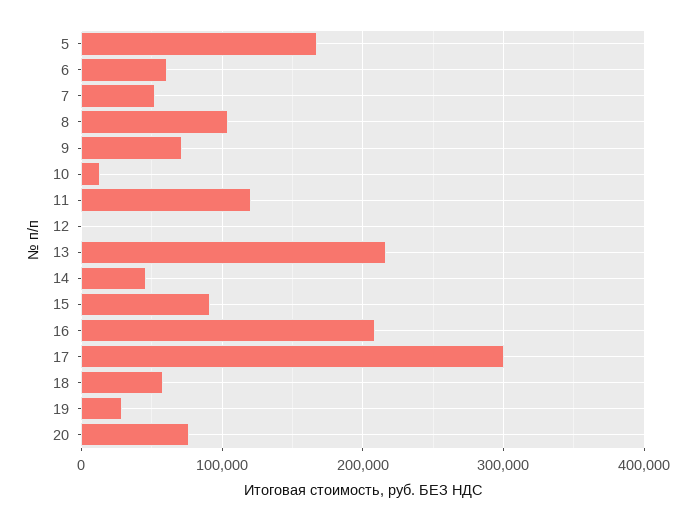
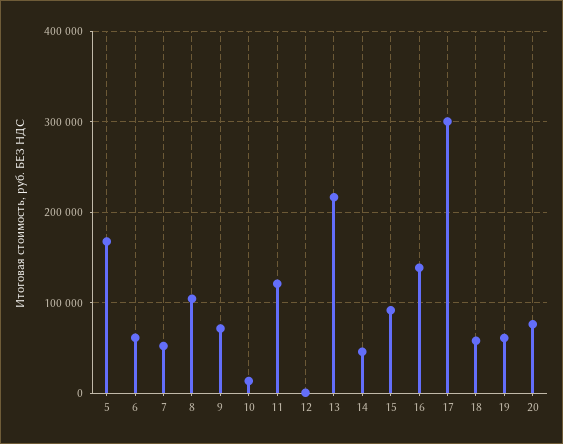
  {
    "5": 170000,
    "6": 60000,
    "7": 50000,
    "8": 100000,
    "9": 70000,
    "10": 10000,
    "11": 120000,
    "12": 0,
    "13": 220000,
    "14": 50000,
    "15": 90000,
-   "16": 210000,
+   "16": 140000,
    "17": 300000,
    "18": 60000,
-   "19": 30000,
+   "19": 60000,
    "20": 80000
  }

